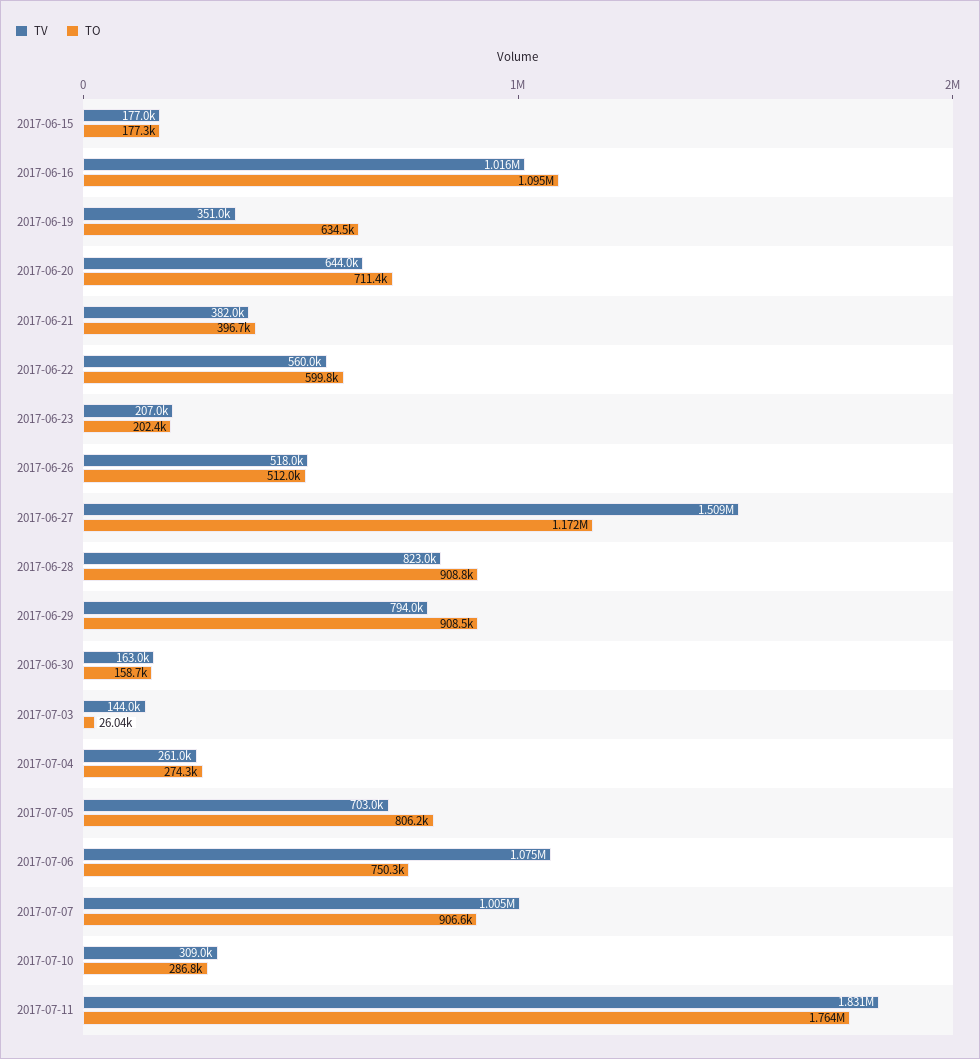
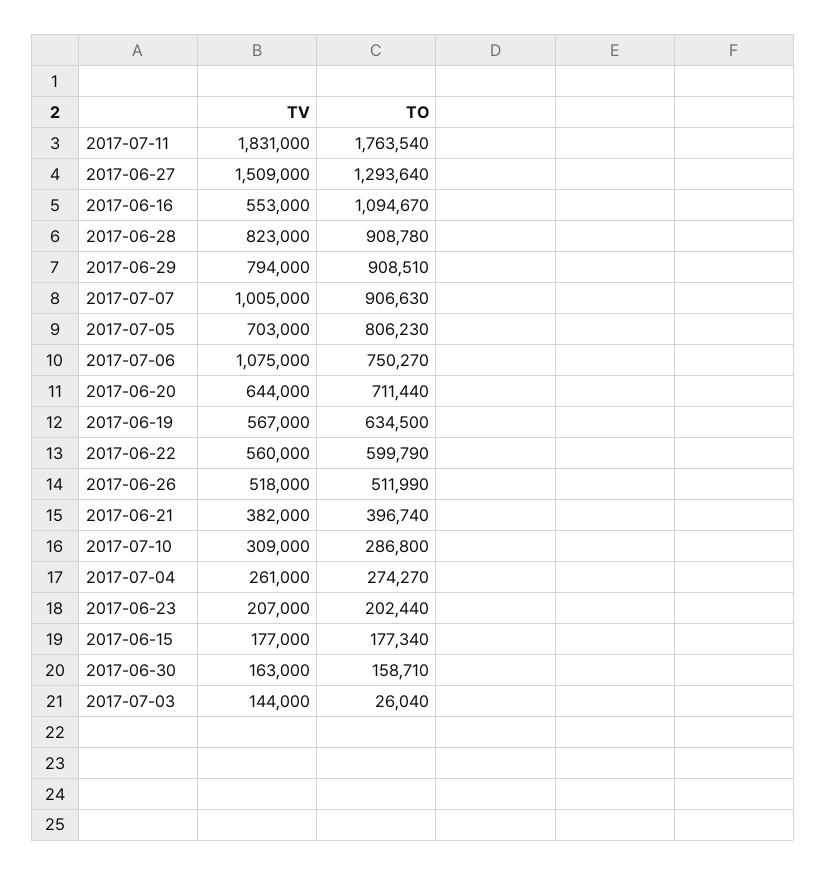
  {
    "TV": {
      "2017-06-15": 177000,
-     "2017-06-16": 1016000,
+     "2017-06-16": 553000,
-     "2017-06-19": 351000,
+     "2017-06-19": 567000,
      "2017-06-20": 644000,
      "2017-06-21": 382000,
      "2017-06-22": 560000,
      "2017-06-23": 207000,
      "2017-06-26": 518000,
      "2017-06-27": 1509000,
      "2017-06-28": 823000,
      "2017-06-29": 794000,
      "2017-06-30": 163000,
      "2017-07-03": 144000,
      "2017-07-04": 261000,
      "2017-07-05": 703000,
      "2017-07-06": 1075000,
      "2017-07-07": 1005000,
      "2017-07-10": 309000,
      "2017-07-11": 1831000
    },
    "TO": {
      "2017-06-15": 177340,
      "2017-06-16": 1094670,
      "2017-06-19": 634500,
      "2017-06-20": 711440,
      "2017-06-21": 396740,
      "2017-06-22": 599790,
      "2017-06-23": 202440,
      "2017-06-26": 511990,
-     "2017-06-27": 1172000,
+     "2017-06-27": 1293640,
      "2017-06-28": 908780,
      "2017-06-29": 908510,
      "2017-06-30": 158710,
      "2017-07-03": 26040,
      "2017-07-04": 274270,
      "2017-07-05": 806230,
      "2017-07-06": 750270,
      "2017-07-07": 906630,
      "2017-07-10": 286800,
      "2017-07-11": 1763540
    }
  }

